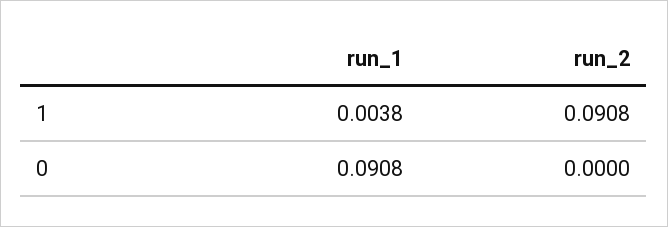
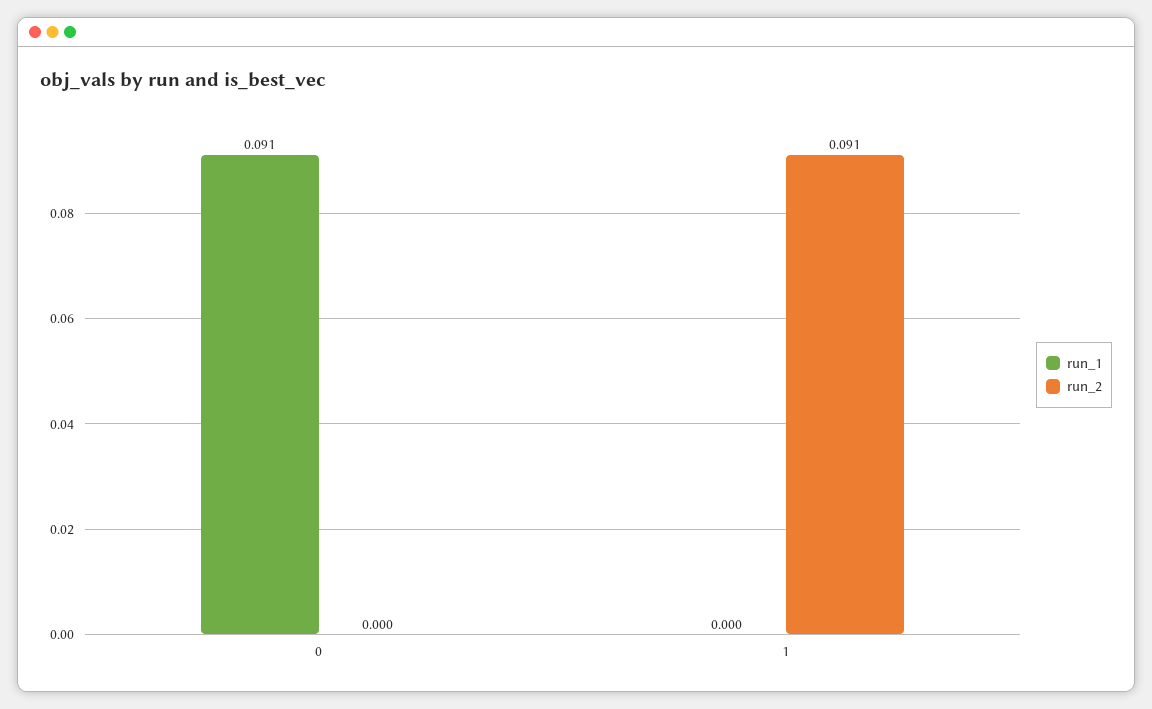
  {
    "run_1": {
-     "1": 0.0038,
+     "1": 0,
      "0": 0.0908
    },
    "run_2": {
      "1": 0.0908,
      "0": 0
    }
  }

